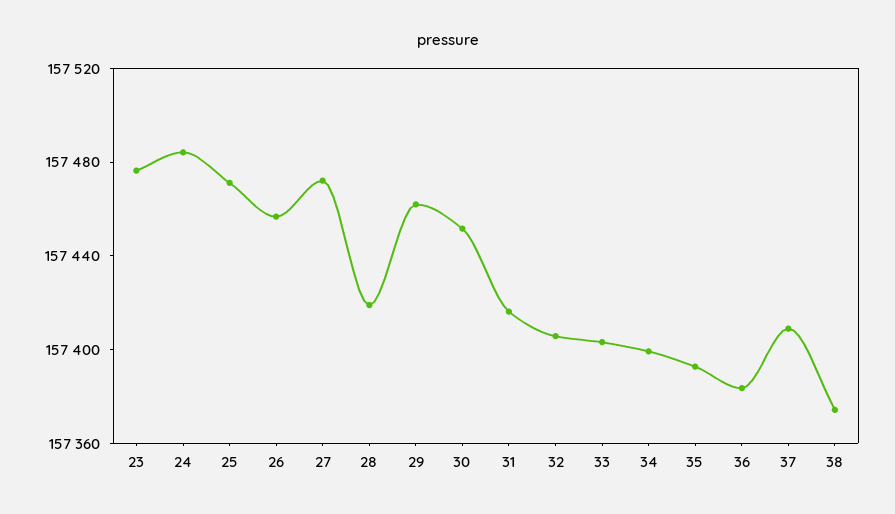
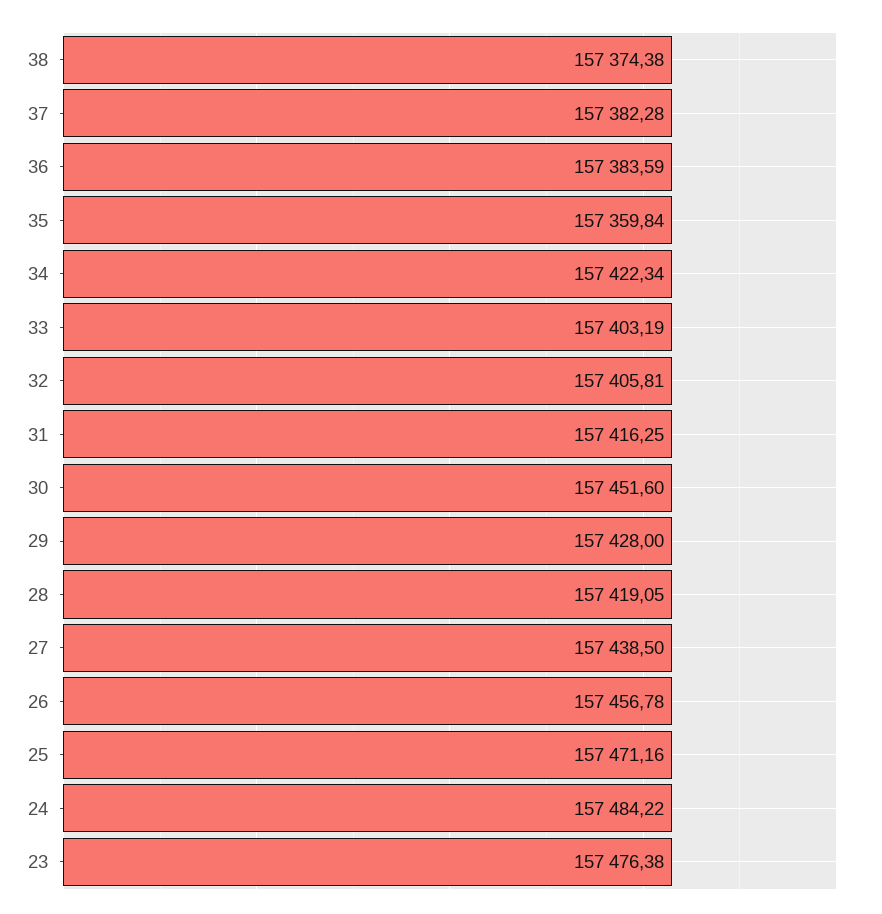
  {
    "23": 157476.38,
    "24": 157484.22,
    "25": 157471.16,
    "26": 157456.78,
-   "27": 157470,
+   "27": 157438.5,
    "28": 157419.05,
-   "29": 157460,
+   "29": 157428,
    "30": 157451.6,
    "31": 157416.25,
    "32": 157405.81,
    "33": 157403.19,
-   "34": 157400,
+   "34": 157422.34,
-   "35": 157390,
+   "35": 157359.84,
    "36": 157383.59,
-   "37": 157410,
+   "37": 157382.28,
    "38": 157374.38
  }

